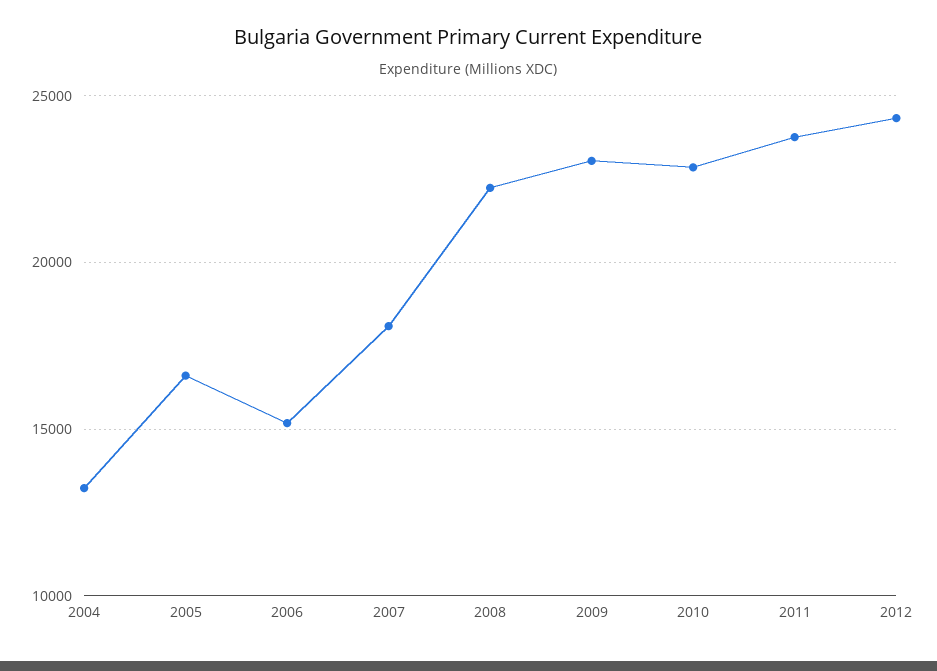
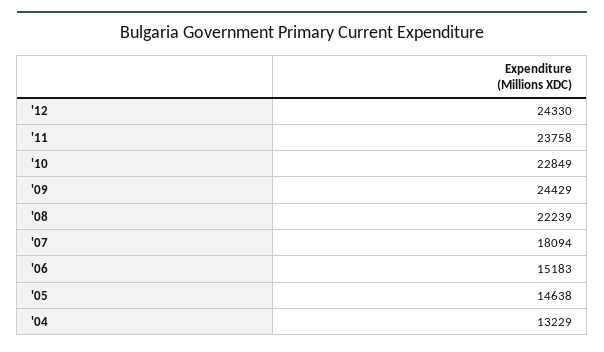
  {
    "2004": 13229,
-   "2005": 16500,
+   "2005": 14638,
    "2006": 15183,
    "2007": 18094,
    "2008": 22239,
-   "2009": 23000,
+   "2009": 24429,
    "2010": 22849,
    "2011": 23758,
    "2012": 24330
  }

